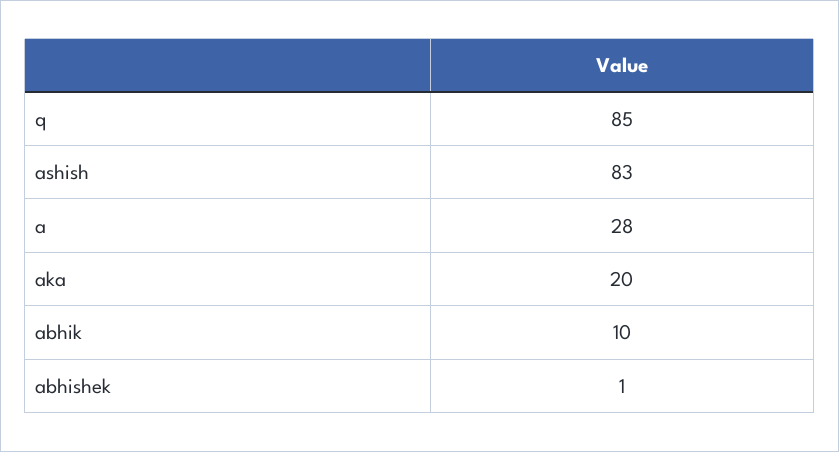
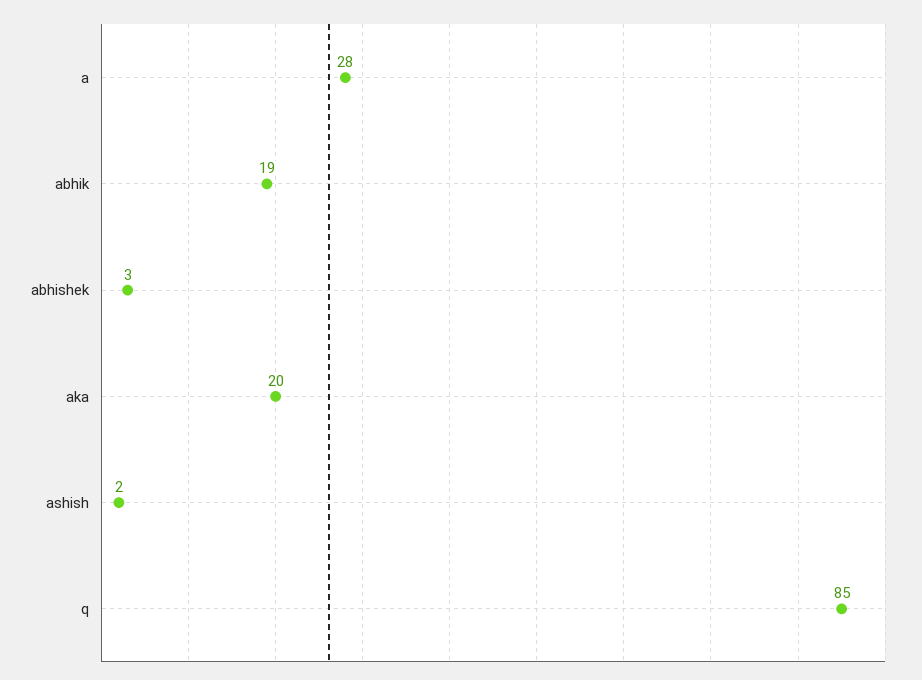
  {
    "q": 85,
-   "ashish": 83,
+   "ashish": 2,
    "a": 28,
    "aka": 20,
-   "abhik": 10,
+   "abhik": 19,
-   "abhishek": 1
+   "abhishek": 3
  }

